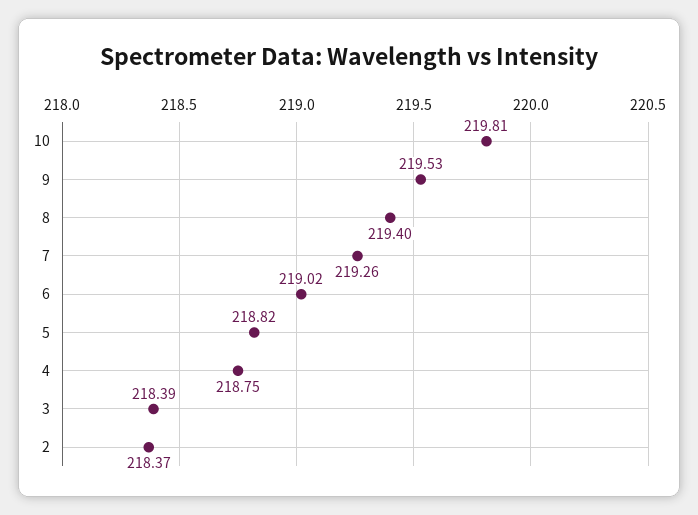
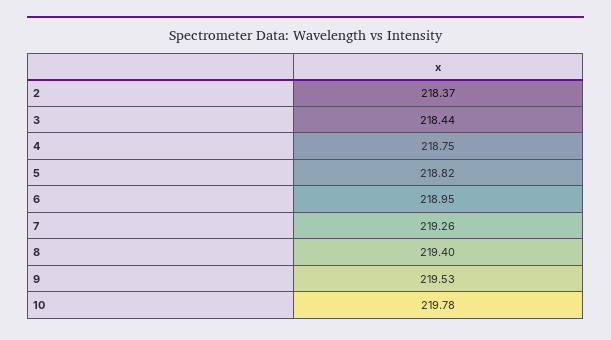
  {
-   "10": 219.81,
+   "10": 219.78,
    "9": 219.53,
    "8": 219.4,
    "7": 219.26,
-   "6": 219.02,
+   "6": 218.95,
    "5": 218.82,
    "4": 218.75,
-   "3": 218.39,
+   "3": 218.44,
    "2": 218.37
  }

